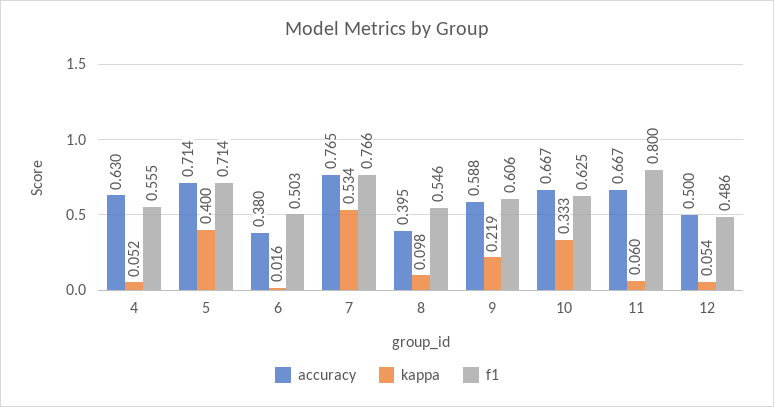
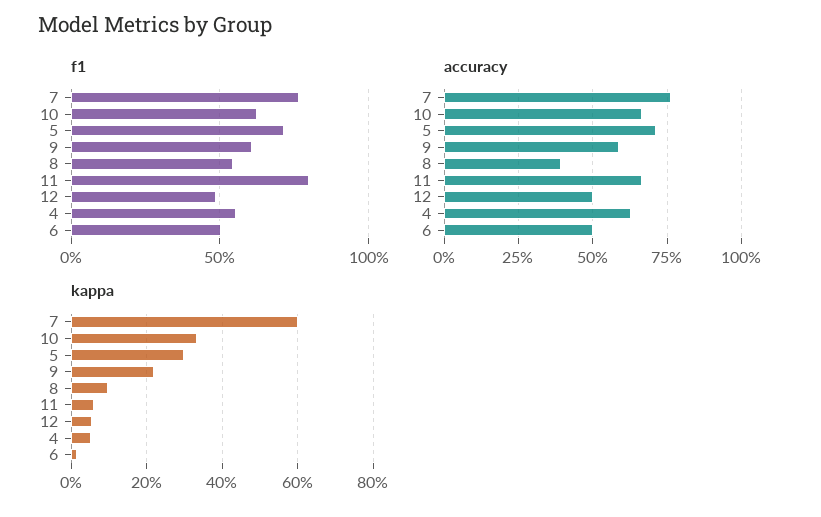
  {
    "accuracy": {
      "4": 0.63,
      "5": 0.714,
-     "6": 0.38,
+     "6": 0.5,
      "7": 0.765,
      "8": 0.395,
      "9": 0.588,
      "10": 0.667,
      "11": 0.667,
      "12": 0.5
    },
    "kappa": {
      "4": 0.052,
-     "5": 0.4,
+     "5": 0.3,
      "6": 0.016,
-     "7": 0.534,
+     "7": 0.6,
      "8": 0.098,
      "9": 0.219,
      "10": 0.333,
      "11": 0.06,
      "12": 0.054
    },
    "f1": {
      "4": 0.555,
      "5": 0.714,
      "6": 0.503,
      "7": 0.766,
      "8": 0.546,
      "9": 0.606,
      "10": 0.625,
      "11": 0.8,
      "12": 0.486
    }
  }

